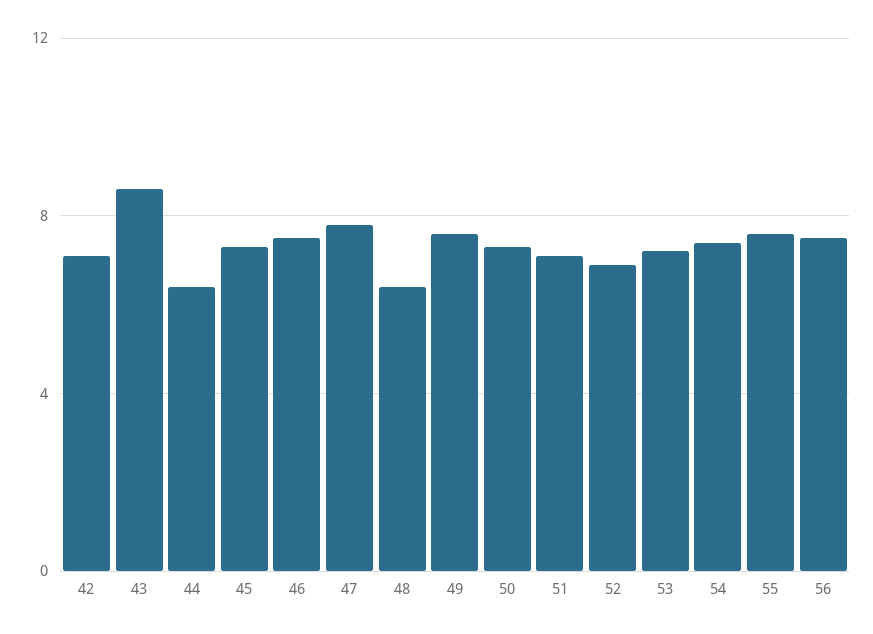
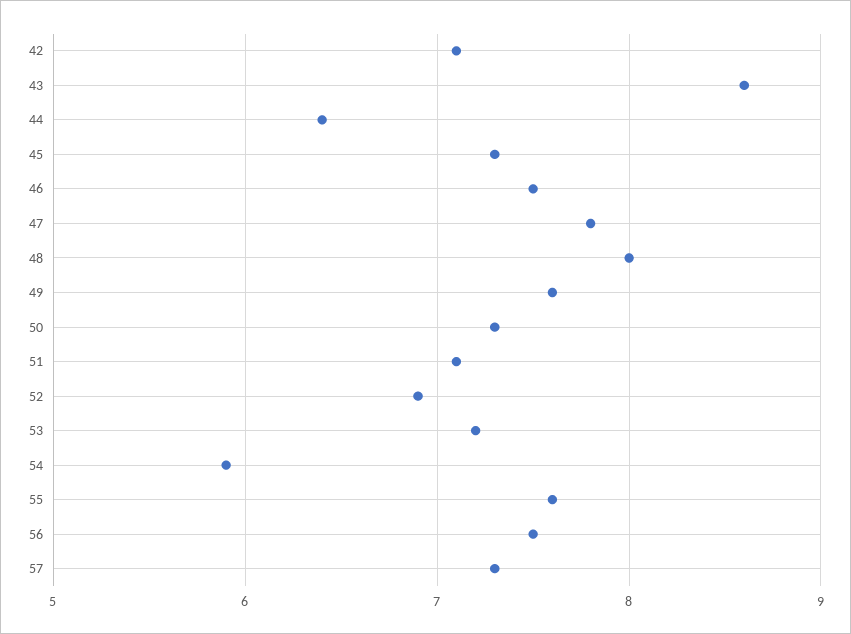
  {
    "42": 7.1,
    "43": 8.6,
    "44": 6.4,
    "45": 7.3,
    "46": 7.5,
    "47": 7.8,
-   "48": 6.5,
+   "48": 8,
    "49": 7.6,
    "50": 7.3,
    "51": 7.1,
    "52": 6.9,
    "53": 7.2,
-   "54": 7.5,
+   "54": 5.9,
    "55": 7.6,
-   "56": 7.5
+   "56": 7.5,
+   "57": 7.3
  }

